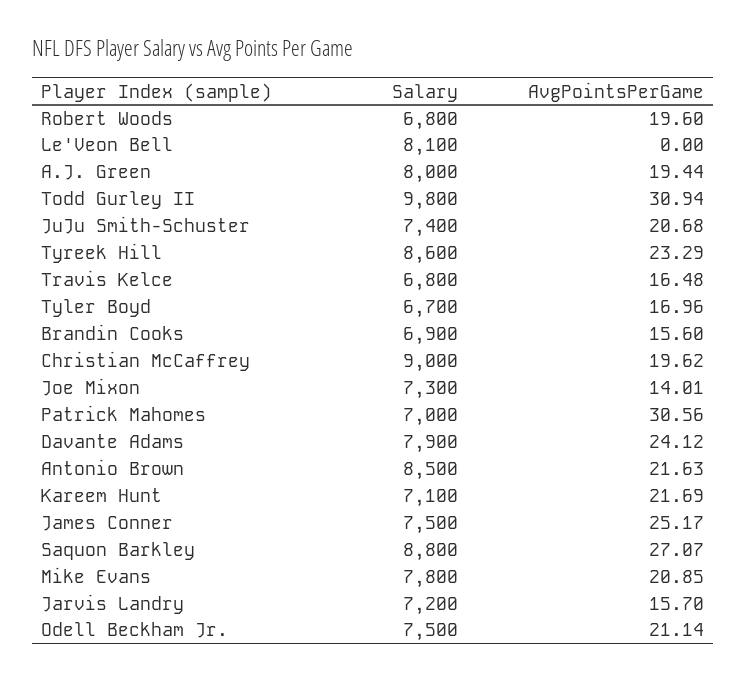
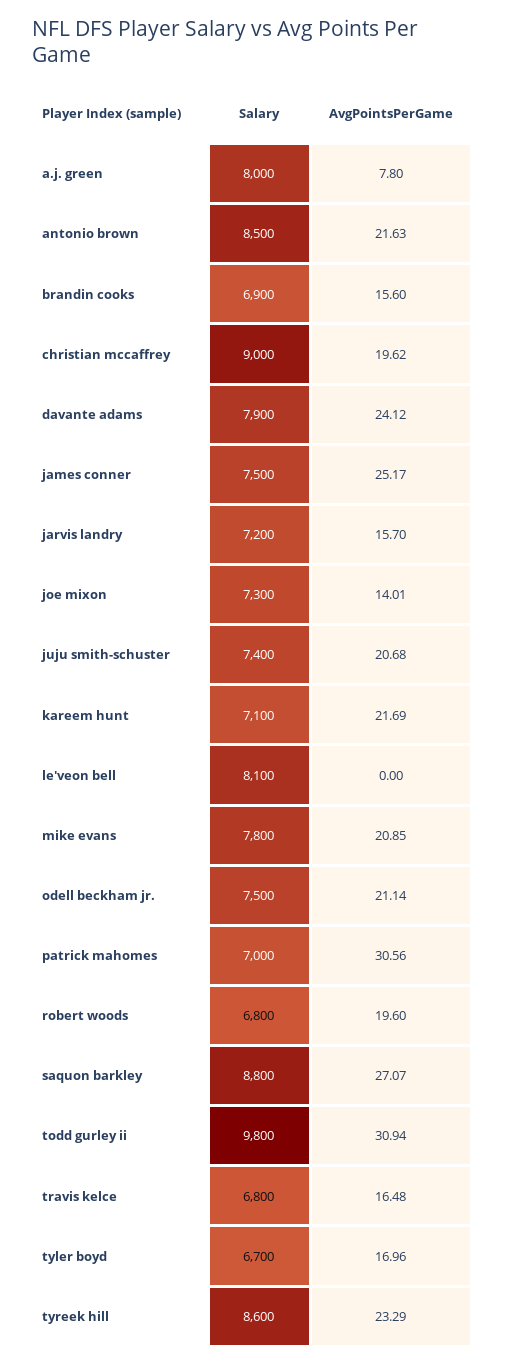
  {
    "Salary": {
      "Robert Woods": 6800,
      "Le'Veon Bell": 8100,
      "A.J. Green": 8000,
      "Todd Gurley II": 9800,
      "JuJu Smith-Schuster": 7400,
      "Tyreek Hill": 8600,
      "Travis Kelce": 6800,
      "Tyler Boyd": 6700,
      "Brandin Cooks": 6900,
      "Christian McCaffrey": 9000,
      "Joe Mixon": 7300,
      "Patrick Mahomes": 7000,
      "Davante Adams": 7900,
      "Antonio Brown": 8500,
      "Kareem Hunt": 7100,
      "James Conner": 7500,
      "Saquon Barkley": 8800,
      "Mike Evans": 7800,
      "Jarvis Landry": 7200,
      "Odell Beckham Jr.": 7500
    },
    "AvgPointsPerGame": {
      "Robert Woods": 19.6,
      "Le'Veon Bell": 0,
-     "A.J. Green": 19.44,
+     "A.J. Green": 7.8,
      "Todd Gurley II": 30.94,
      "JuJu Smith-Schuster": 20.68,
      "Tyreek Hill": 23.29,
      "Travis Kelce": 16.48,
      "Tyler Boyd": 16.96,
      "Brandin Cooks": 15.6,
      "Christian McCaffrey": 19.62,
      "Joe Mixon": 14.01,
      "Patrick Mahomes": 30.56,
      "Davante Adams": 24.12,
      "Antonio Brown": 21.63,
      "Kareem Hunt": 21.69,
      "James Conner": 25.17,
      "Saquon Barkley": 27.07,
      "Mike Evans": 20.85,
      "Jarvis Landry": 15.7,
      "Odell Beckham Jr.": 21.14
    }
  }

